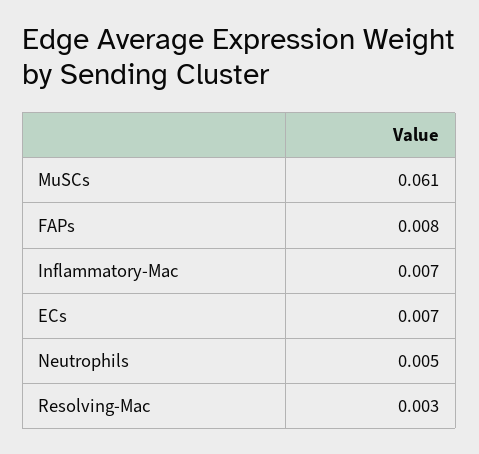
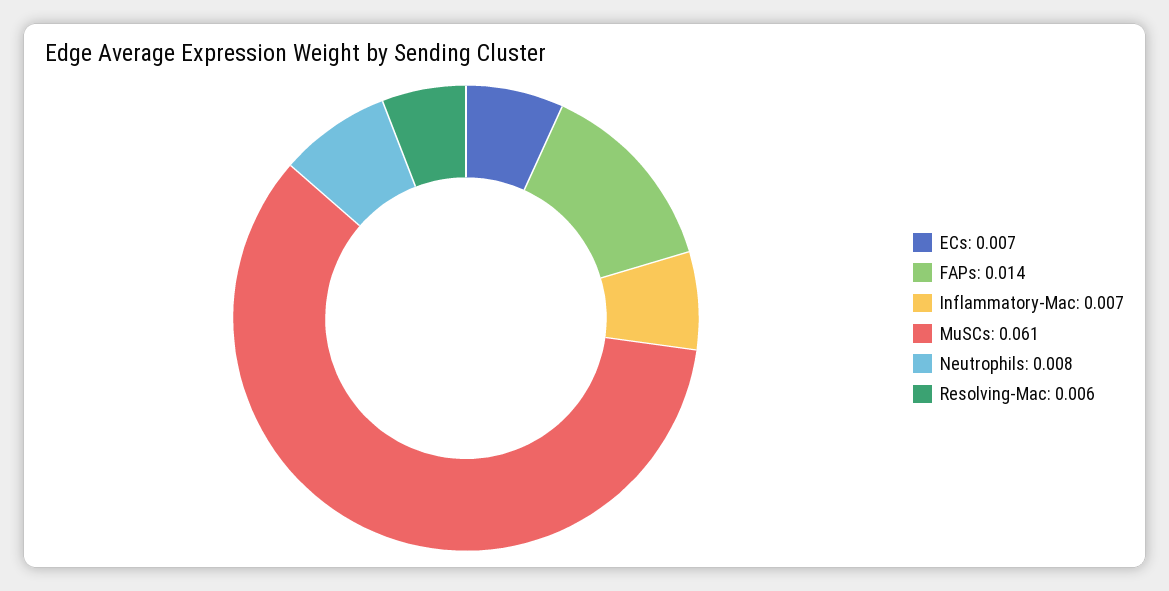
  {
    "MuSCs": 0.061,
-   "FAPs": 0.008,
+   "FAPs": 0.014,
    "Inflammatory-Mac": 0.007,
    "ECs": 0.007,
-   "Neutrophils": 0.005,
+   "Neutrophils": 0.008,
-   "Resolving-Mac": 0.003
+   "Resolving-Mac": 0.006
  }

